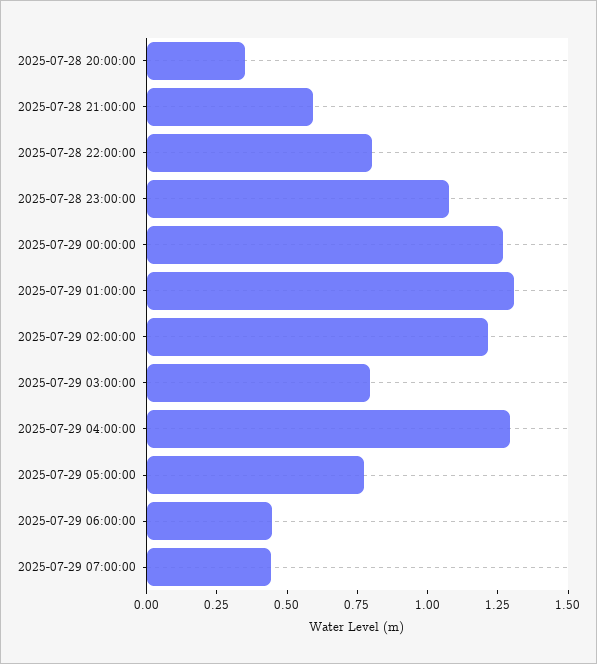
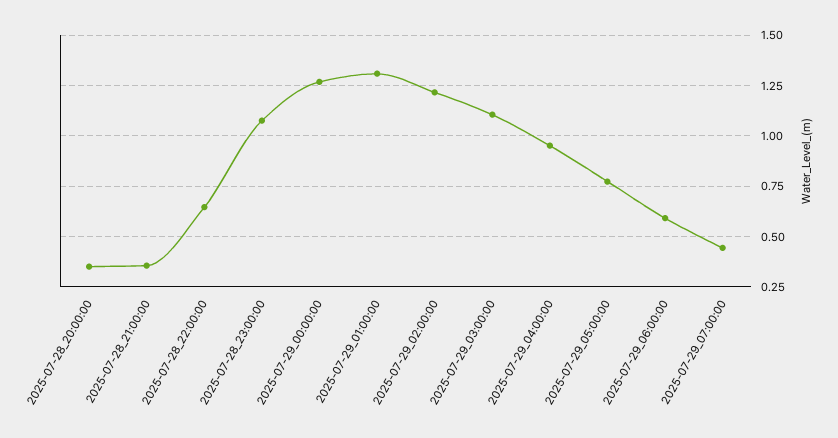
  {
    "2025-07-28 20:00:00": 0.35,
-   "2025-07-28 21:00:00": 0.6,
+   "2025-07-28 21:00:00": 0.35,
-   "2025-07-28 22:00:00": 0.8,
+   "2025-07-28 22:00:00": 0.65,
    "2025-07-28 23:00:00": 1.1,
    "2025-07-29 00:00:00": 1.25,
    "2025-07-29 01:00:00": 1.3,
    "2025-07-29 02:00:00": 1.2,
-   "2025-07-29 03:00:00": 0.8,
+   "2025-07-29 03:00:00": 1.1,
-   "2025-07-29 04:00:00": 1.3,
+   "2025-07-29 04:00:00": 0.95,
    "2025-07-29 05:00:00": 0.75,
-   "2025-07-29 06:00:00": 0.45,
+   "2025-07-29 06:00:00": 0.6,
    "2025-07-29 07:00:00": 0.45
  }

